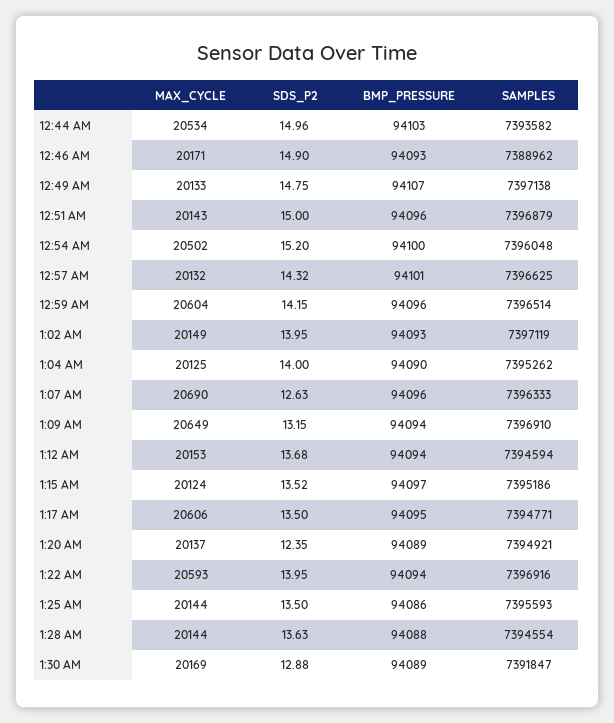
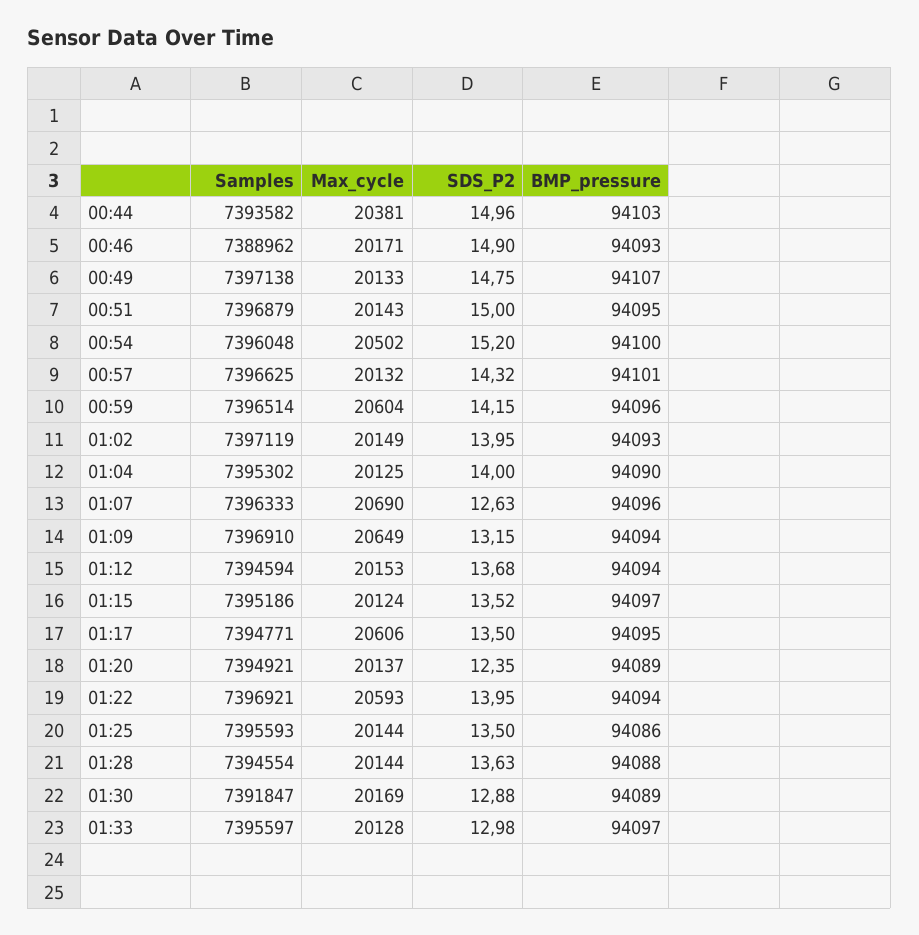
  {
    "MAX_CYCLE": {
-     "12:44 AM": 20534,
+     "12:44 AM": 20381,
      "12:46 AM": 20171,
      "12:49 AM": 20133,
      "12:51 AM": 20143,
      "12:54 AM": 20502,
      "12:57 AM": 20132,
      "12:59 AM": 20604,
      "1:02 AM": 20149,
      "1:04 AM": 20125,
      "1:07 AM": 20690,
      "1:09 AM": 20649,
      "1:12 AM": 20153,
      "1:15 AM": 20124,
      "1:17 AM": 20606,
      "1:20 AM": 20137,
      "1:22 AM": 20593,
      "1:25 AM": 20144,
      "1:28 AM": 20144,
-     "1:30 AM": 20169
+     "1:30 AM": 20169,
+     "01:33": 20128
    },
    "SDS_P2": {
      "12:44 AM": 14.96,
      "12:46 AM": 14.9,
      "12:49 AM": 14.75,
      "12:51 AM": 15,
      "12:54 AM": 15.2,
      "12:57 AM": 14.32,
      "12:59 AM": 14.15,
      "1:02 AM": 13.95,
      "1:04 AM": 14,
      "1:07 AM": 12.63,
      "1:09 AM": 13.15,
      "1:12 AM": 13.68,
      "1:15 AM": 13.52,
      "1:17 AM": 13.5,
      "1:20 AM": 12.35,
      "1:22 AM": 13.95,
      "1:25 AM": 13.5,
      "1:28 AM": 13.63,
-     "1:30 AM": 12.88
+     "1:30 AM": 12.88,
+     "01:33": 12.98
    },
    "BMP_PRESSURE": {
      "12:44 AM": 94103,
      "12:46 AM": 94093,
      "12:49 AM": 94107,
-     "12:51 AM": 94096,
+     "12:51 AM": 94095,
      "12:54 AM": 94100,
      "12:57 AM": 94101,
      "12:59 AM": 94096,
      "1:02 AM": 94093,
      "1:04 AM": 94090,
      "1:07 AM": 94096,
      "1:09 AM": 94094,
      "1:12 AM": 94094,
      "1:15 AM": 94097,
      "1:17 AM": 94095,
      "1:20 AM": 94089,
      "1:22 AM": 94094,
      "1:25 AM": 94086,
      "1:28 AM": 94088,
-     "1:30 AM": 94089
+     "1:30 AM": 94089,
+     "01:33": 94097
    },
    "SAMPLES": {
      "12:44 AM": 7393582,
      "12:46 AM": 7388962,
      "12:49 AM": 7397138,
      "12:51 AM": 7396879,
      "12:54 AM": 7396048,
      "12:57 AM": 7396625,
      "12:59 AM": 7396514,
      "1:02 AM": 7397119,
-     "1:04 AM": 7395262,
+     "1:04 AM": 7395302,
      "1:07 AM": 7396333,
      "1:09 AM": 7396910,
      "1:12 AM": 7394594,
      "1:15 AM": 7395186,
      "1:17 AM": 7394771,
      "1:20 AM": 7394921,
-     "1:22 AM": 7396916,
+     "1:22 AM": 7396921,
      "1:25 AM": 7395593,
      "1:28 AM": 7394554,
-     "1:30 AM": 7391847
+     "1:30 AM": 7391847,
+     "01:33": 7395597
    }
  }

